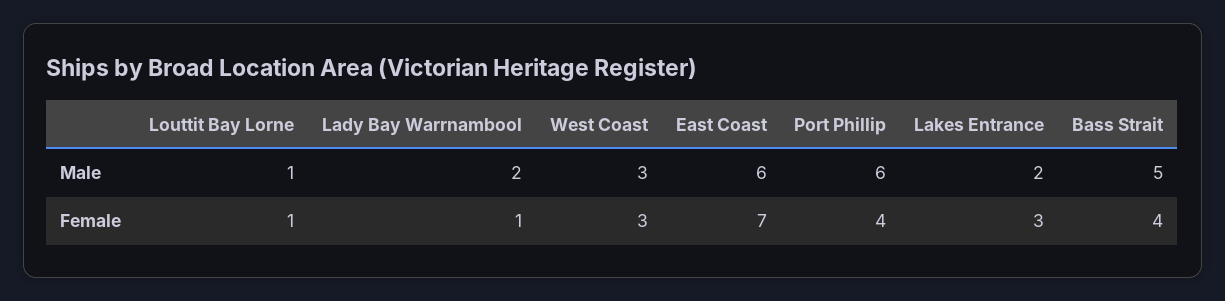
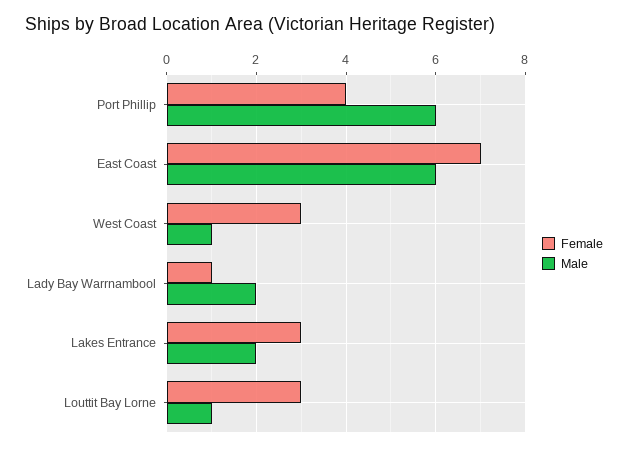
  {
    "Male": {
      "Louttit Bay Lorne": 1,
      "Lady Bay Warrnambool": 2,
-     "West Coast": 3,
+     "West Coast": 1,
      "East Coast": 6,
      "Port Phillip": 6,
-     "Lakes Entrance": 2,
+     "Lakes Entrance": 2
-     "Bass Strait": 5
    },
    "Female": {
-     "Louttit Bay Lorne": 1,
+     "Louttit Bay Lorne": 3,
      "Lady Bay Warrnambool": 1,
      "West Coast": 3,
      "East Coast": 7,
      "Port Phillip": 4,
-     "Lakes Entrance": 3,
+     "Lakes Entrance": 3
-     "Bass Strait": 4
    }
  }

